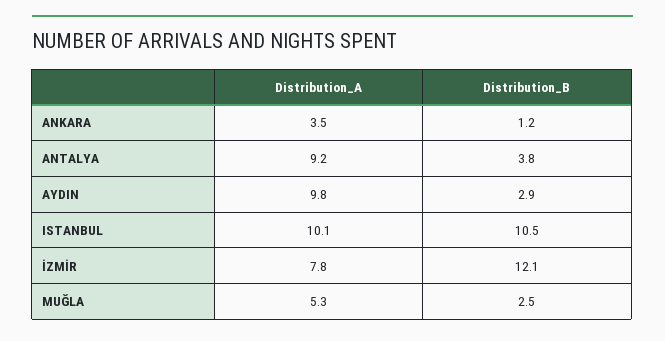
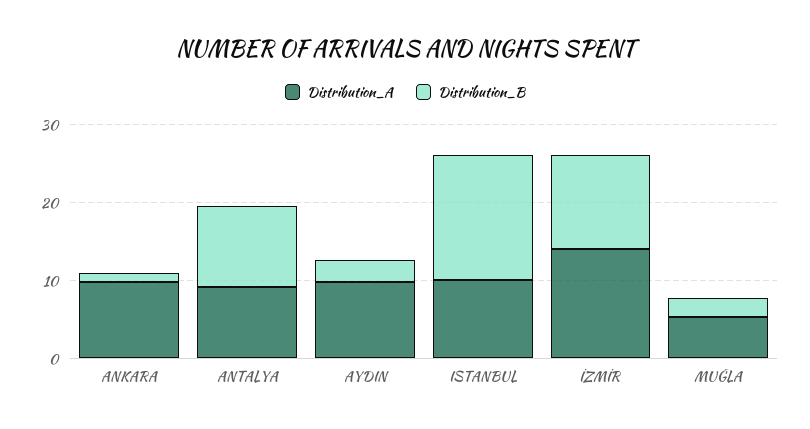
  {
    "Distribution_A": {
-     "ANKARA": 3.5,
+     "ANKARA": 10,
      "ANTALYA": 9.2,
      "AYDIN": 9.8,
      "ISTANBUL": 10.1,
-     "İZMİR": 7.8,
+     "İZMİR": 14,
      "MUĞLA": 5.3
    },
    "Distribution_B": {
      "ANKARA": 1.2,
-     "ANTALYA": 3.8,
+     "ANTALYA": 10,
      "AYDIN": 2.9,
-     "ISTANBUL": 10.5,
+     "ISTANBUL": 16,
      "İZMİR": 12.1,
      "MUĞLA": 2.5
    }
  }

